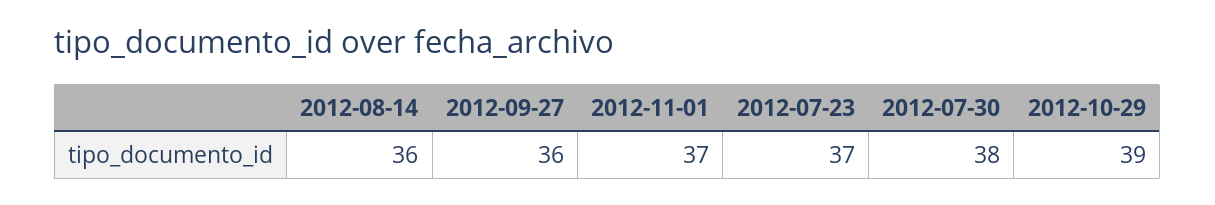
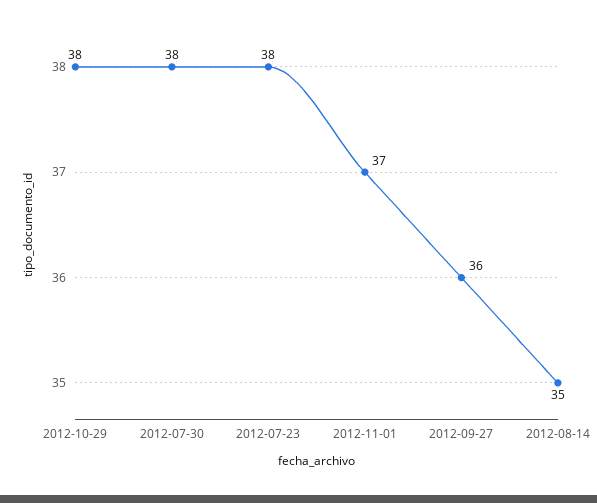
  {
-   "2012-08-14": 36,
+   "2012-08-14": 35,
    "2012-09-27": 36,
    "2012-11-01": 37,
-   "2012-07-23": 37,
+   "2012-07-23": 38,
    "2012-07-30": 38,
-   "2012-10-29": 39
+   "2012-10-29": 38
  }

